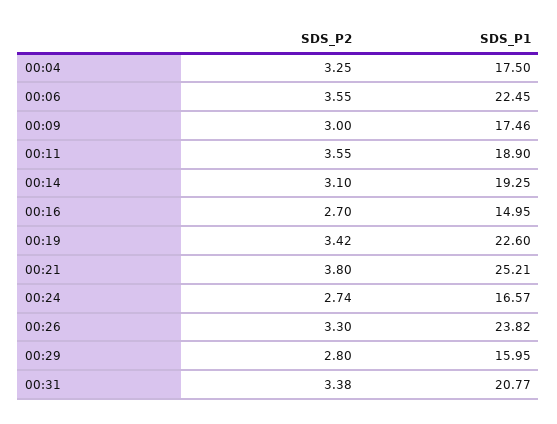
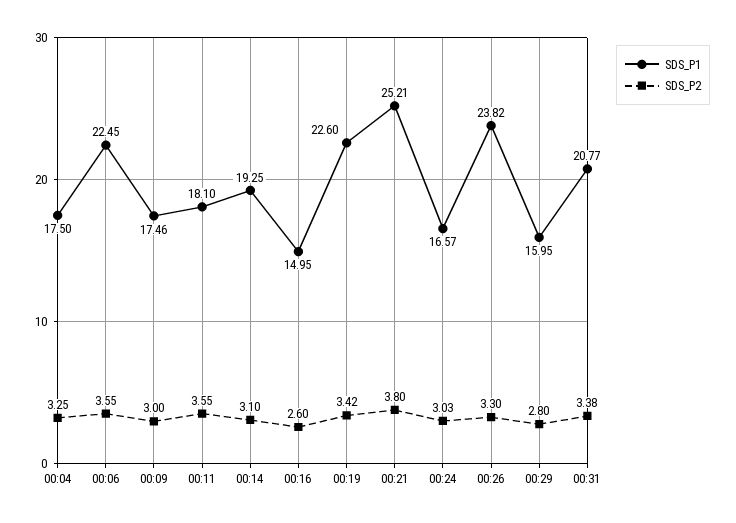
  {
    "SDS_P2": {
      "00:04": 3.25,
      "00:06": 3.55,
      "00:09": 3,
      "00:11": 3.55,
      "00:14": 3.1,
-     "00:16": 2.7,
+     "00:16": 2.6,
      "00:19": 3.42,
      "00:21": 3.8,
-     "00:24": 2.74,
+     "00:24": 3.03,
      "00:26": 3.3,
      "00:29": 2.8,
      "00:31": 3.38
    },
    "SDS_P1": {
      "00:04": 17.5,
      "00:06": 22.45,
      "00:09": 17.46,
-     "00:11": 18.9,
+     "00:11": 18.1,
      "00:14": 19.25,
      "00:16": 14.95,
      "00:19": 22.6,
      "00:21": 25.21,
      "00:24": 16.57,
      "00:26": 23.82,
      "00:29": 15.95,
      "00:31": 20.77
    }
  }

